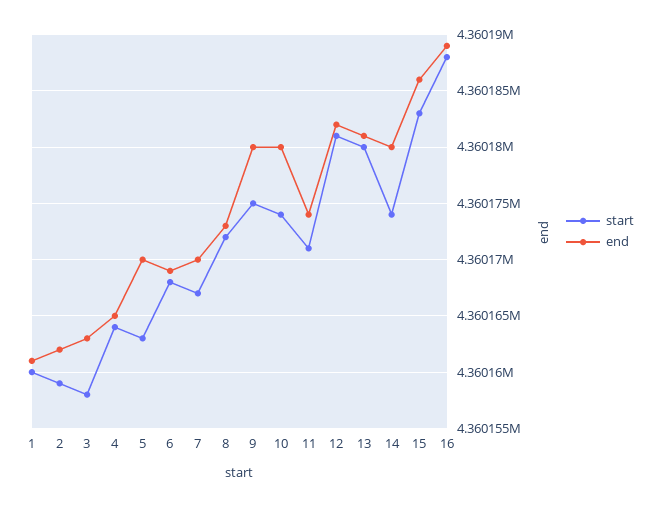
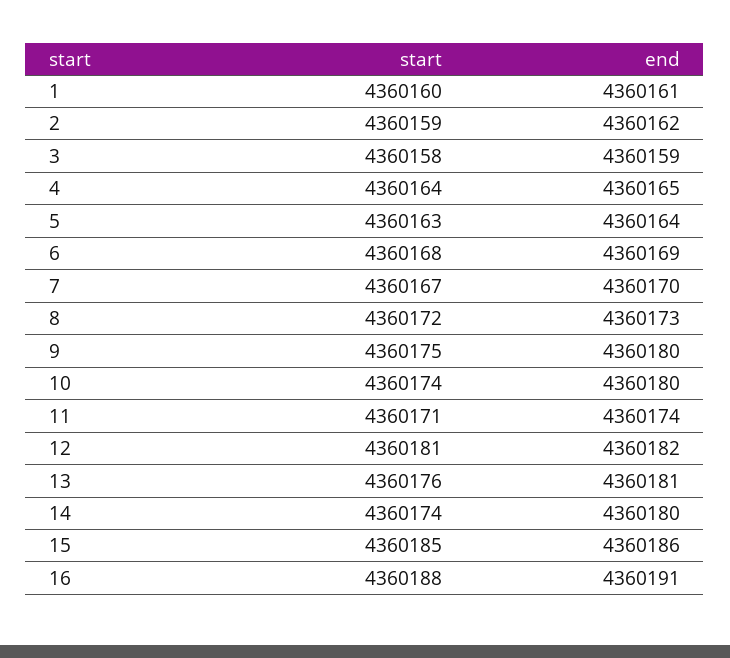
  {
    "start": {
      "1": 4360160,
      "2": 4360159,
      "3": 4360158,
      "4": 4360164,
      "5": 4360163,
      "6": 4360168,
      "7": 4360167,
      "8": 4360172,
      "9": 4360175,
      "10": 4360174,
      "11": 4360171,
      "12": 4360181,
-     "13": 4360180,
+     "13": 4360176,
      "14": 4360174,
-     "15": 4360183,
+     "15": 4360185,
      "16": 4360188
    },
    "end": {
      "1": 4360161,
      "2": 4360162,
-     "3": 4360163,
+     "3": 4360159,
      "4": 4360165,
-     "5": 4360170,
+     "5": 4360164,
      "6": 4360169,
      "7": 4360170,
      "8": 4360173,
      "9": 4360180,
      "10": 4360180,
      "11": 4360174,
      "12": 4360182,
      "13": 4360181,
      "14": 4360180,
      "15": 4360186,
-     "16": 4360189
+     "16": 4360191
    }
  }

